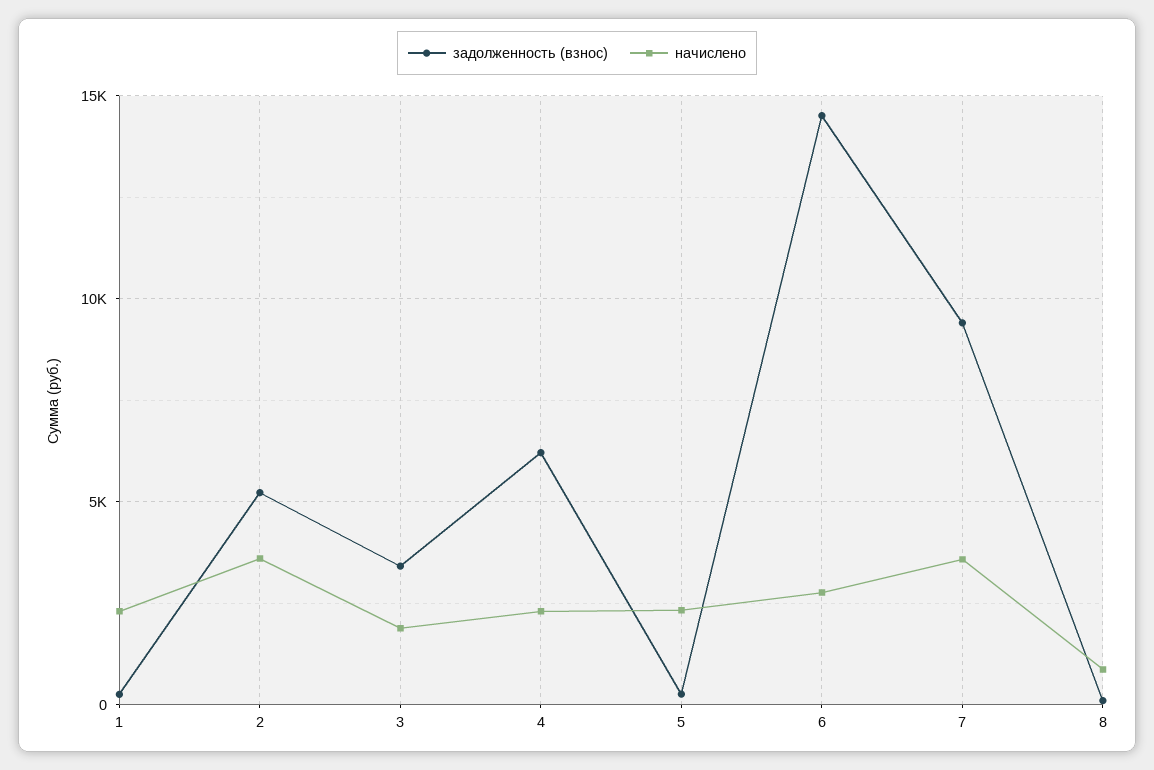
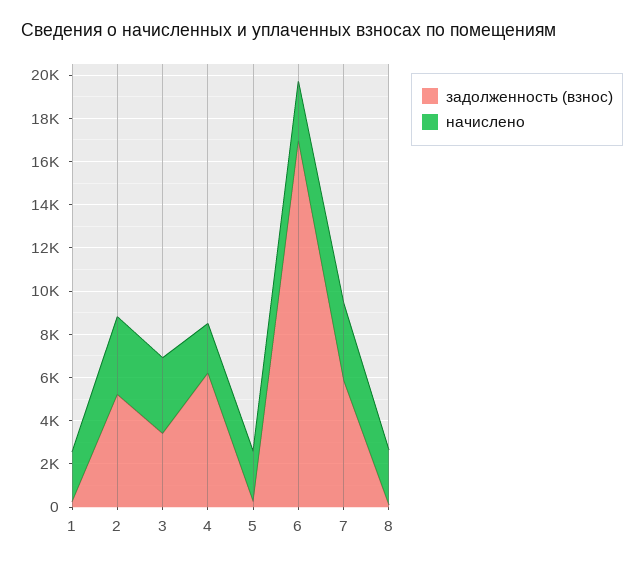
  {
    "задолженность (взнос)": {
      "1": 500,
      "2": 5000,
      "3": 3500,
      "4": 6000,
      "5": 500,
-     "6": 14500,
+     "6": 17000,
-     "7": 9500,
+     "7": 6000,
      "8": 0
    },
    "начислено": {
      "1": 2500,
      "2": 3500,
-     "3": 2000,
+     "3": 3500,
      "4": 2500,
      "5": 2500,
      "6": 3000,
      "7": 3500,
-     "8": 1000
+     "8": 2500
    }
  }

